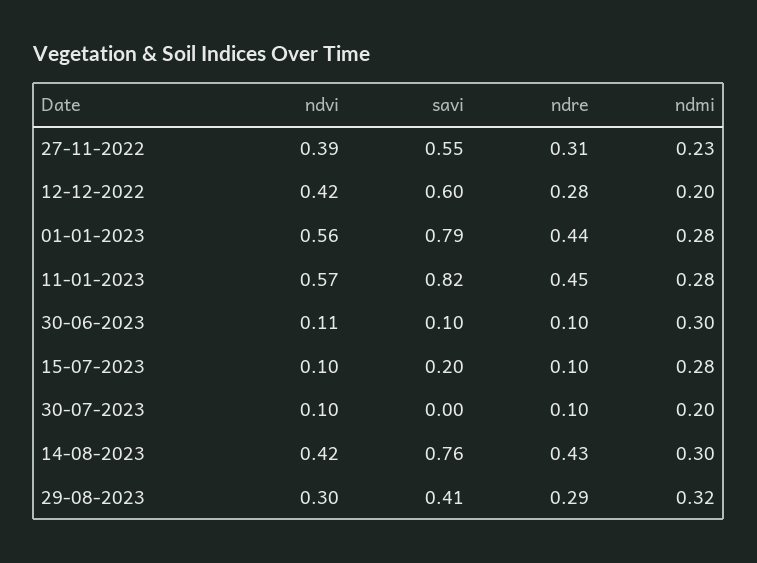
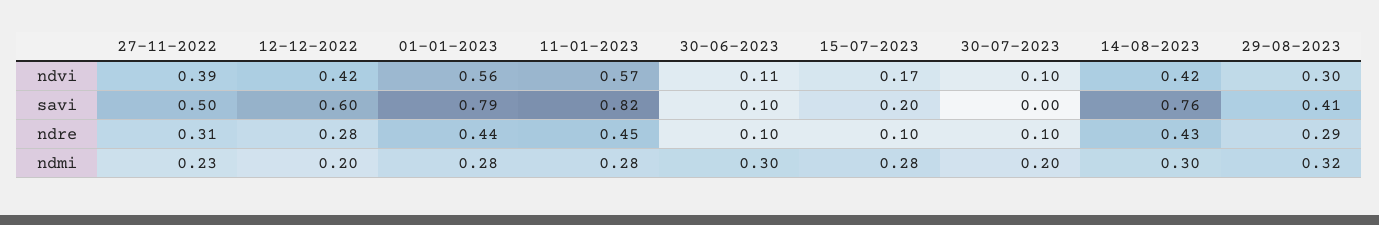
  {
    "ndvi": {
      "27-11-2022": 0.39,
      "12-12-2022": 0.42,
      "01-01-2023": 0.56,
      "11-01-2023": 0.57,
      "30-06-2023": 0.11,
-     "15-07-2023": 0.1,
+     "15-07-2023": 0.17,
      "30-07-2023": 0.1,
      "14-08-2023": 0.42,
      "29-08-2023": 0.3
    },
    "savi": {
-     "27-11-2022": 0.55,
+     "27-11-2022": 0.5,
      "12-12-2022": 0.6,
      "01-01-2023": 0.79,
      "11-01-2023": 0.82,
      "30-06-2023": 0.1,
      "15-07-2023": 0.2,
      "30-07-2023": 0,
      "14-08-2023": 0.76,
      "29-08-2023": 0.41
    },
    "ndre": {
      "27-11-2022": 0.31,
      "12-12-2022": 0.28,
      "01-01-2023": 0.44,
      "11-01-2023": 0.45,
      "30-06-2023": 0.1,
      "15-07-2023": 0.1,
      "30-07-2023": 0.1,
      "14-08-2023": 0.43,
      "29-08-2023": 0.29
    },
    "ndmi": {
      "27-11-2022": 0.23,
      "12-12-2022": 0.2,
      "01-01-2023": 0.28,
      "11-01-2023": 0.28,
      "30-06-2023": 0.3,
      "15-07-2023": 0.28,
      "30-07-2023": 0.2,
      "14-08-2023": 0.3,
      "29-08-2023": 0.32
    }
  }

